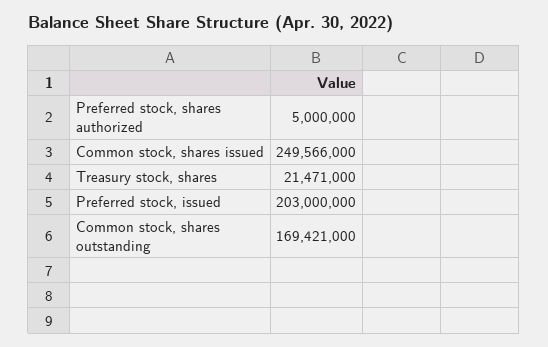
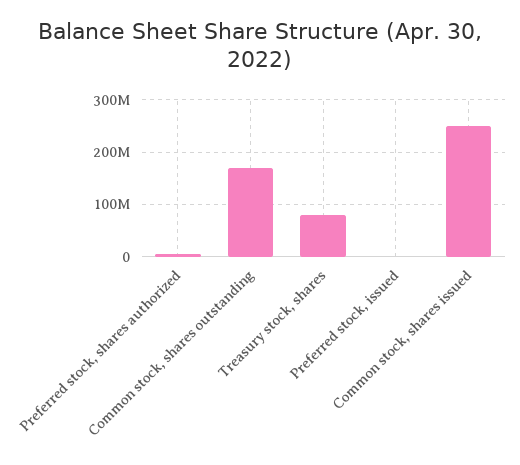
  {
    "Preferred stock, shares authorized": 5000000,
    "Common stock, shares issued": 249566000,
-   "Treasury stock, shares": 21471000,
+   "Treasury stock, shares": 80000000,
-   "Preferred stock, issued": 203000000,
+   "Preferred stock, issued": 0,
    "Common stock, shares outstanding": 169421000
  }

